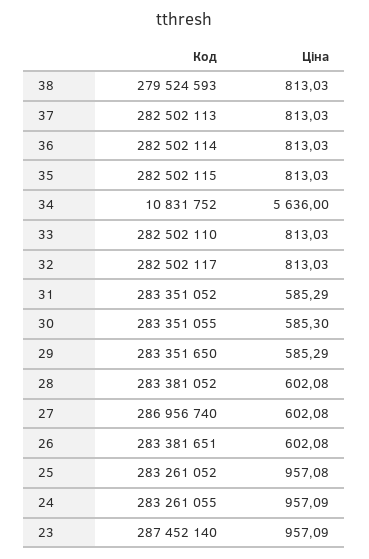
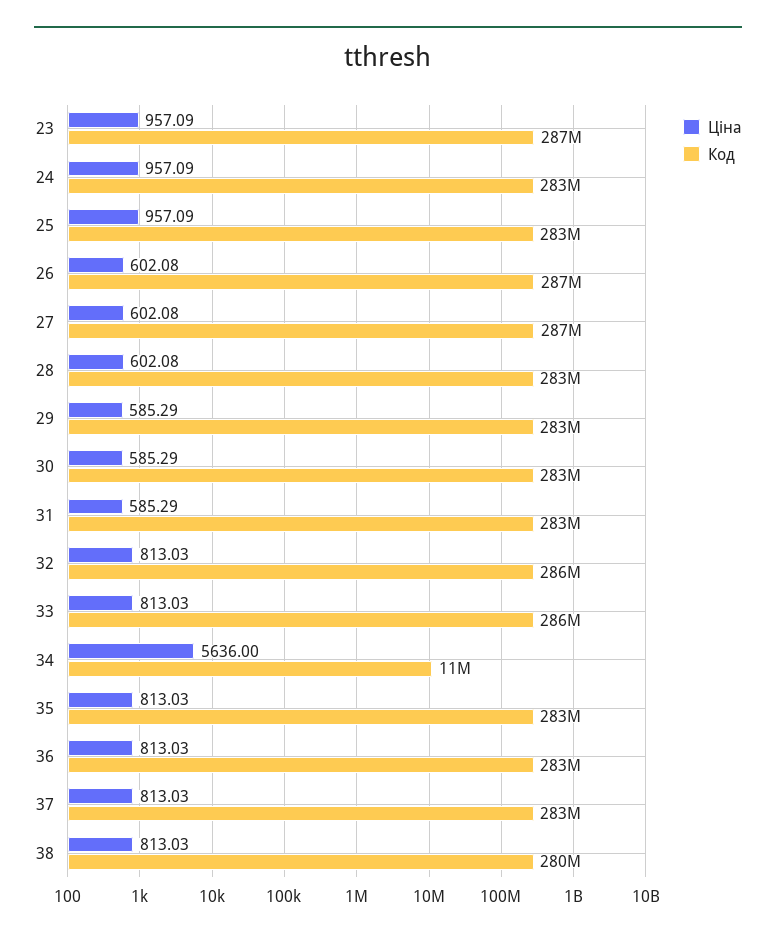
  {
    "Код": {
      "38": 279524593,
      "37": 282502113,
      "36": 282502114,
      "35": 282502115,
      "34": 10831752,
-     "33": 282502110,
+     "33": 286000000,
-     "32": 282502117,
+     "32": 286000000,
      "31": 283351052,
      "30": 283351055,
      "29": 283351650,
      "28": 283381052,
      "27": 286956740,
-     "26": 283381651,
+     "26": 287000000,
      "25": 283261052,
      "24": 283261055,
      "23": 287452140
    },
    "Ціна": {
      "38": 813.03,
      "37": 813.03,
      "36": 813.03,
      "35": 813.03,
      "34": 5636,
      "33": 813.03,
      "32": 813.03,
      "31": 585.29,
-     "30": 585.3,
+     "30": 585.29,
      "29": 585.29,
      "28": 602.08,
      "27": 602.08,
      "26": 602.08,
-     "25": 957.08,
+     "25": 957.09,
      "24": 957.09,
      "23": 957.09
    }
  }

